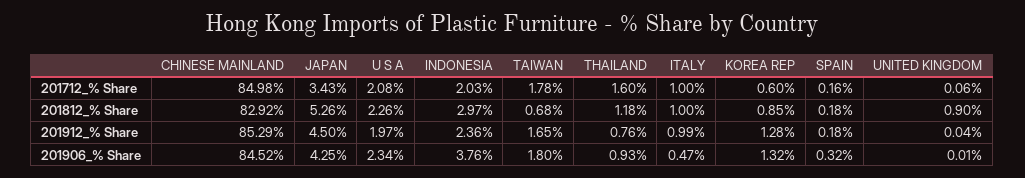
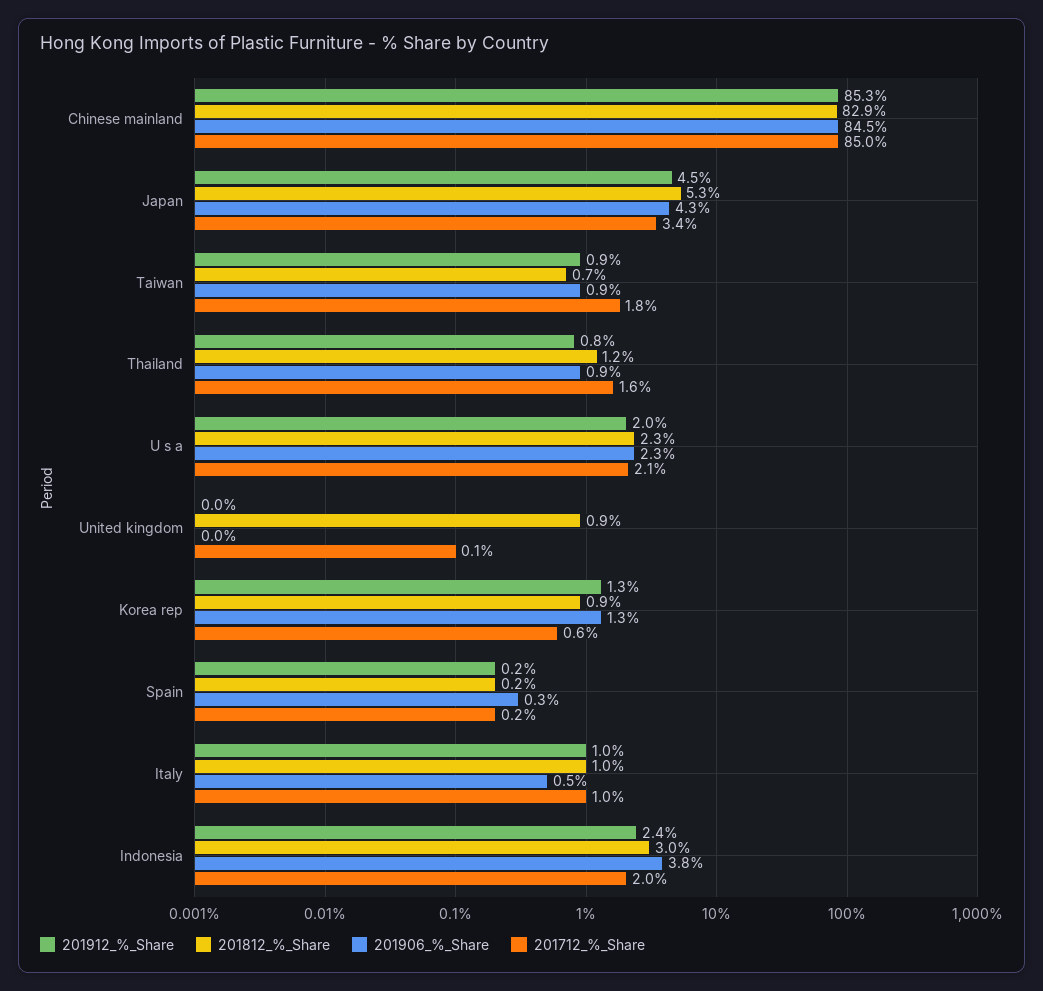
  {
    "201712_% Share": {
      "CHINESE MAINLAND": 84.98,
      "JAPAN": 3.43,
      "U S A": 2.08,
      "INDONESIA": 2.03,
      "TAIWAN": 1.78,
      "THAILAND": 1.6,
      "ITALY": 1,
      "KOREA REP": 0.6,
      "SPAIN": 0.16,
      "UNITED KINGDOM": 0.06
    },
    "201812_% Share": {
      "CHINESE MAINLAND": 82.92,
      "JAPAN": 5.26,
      "U S A": 2.26,
      "INDONESIA": 2.97,
      "TAIWAN": 0.68,
      "THAILAND": 1.18,
      "ITALY": 1,
      "KOREA REP": 0.85,
      "SPAIN": 0.18,
      "UNITED KINGDOM": 0.9
    },
    "201912_% Share": {
      "CHINESE MAINLAND": 85.29,
      "JAPAN": 4.5,
      "U S A": 1.97,
      "INDONESIA": 2.36,
-     "TAIWAN": 1.65,
+     "TAIWAN": 0.9,
      "THAILAND": 0.76,
      "ITALY": 0.99,
      "KOREA REP": 1.28,
      "SPAIN": 0.18,
      "UNITED KINGDOM": 0.04
    },
    "201906_% Share": {
      "CHINESE MAINLAND": 84.52,
      "JAPAN": 4.25,
      "U S A": 2.34,
      "INDONESIA": 3.76,
-     "TAIWAN": 1.8,
+     "TAIWAN": 0.9,
      "THAILAND": 0.93,
      "ITALY": 0.47,
      "KOREA REP": 1.32,
      "SPAIN": 0.32,
      "UNITED KINGDOM": 0.01
    }
  }

